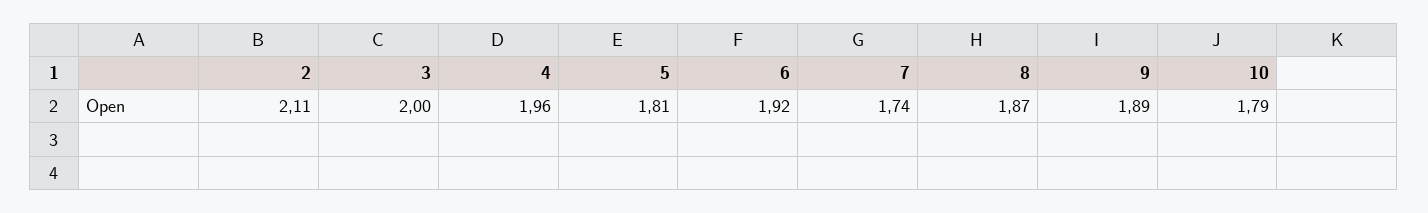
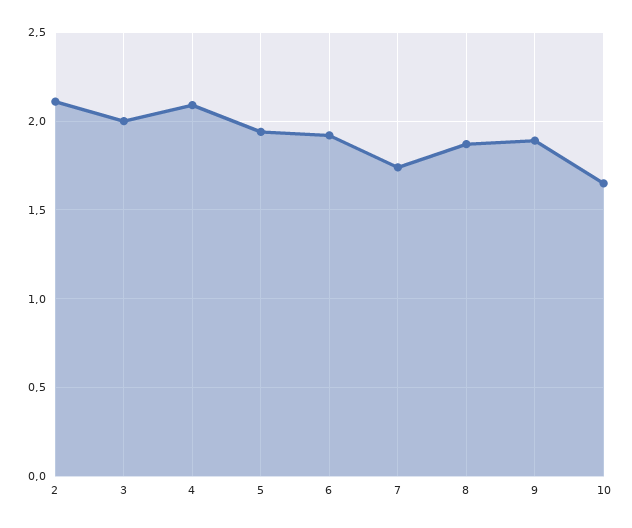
  {
    "2": 2.11,
    "3": 2,
-   "4": 1.96,
+   "4": 2.1,
-   "5": 1.81,
+   "5": 1.95,
    "6": 1.92,
    "7": 1.74,
    "8": 1.87,
    "9": 1.89,
-   "10": 1.79
+   "10": 1.65
  }

